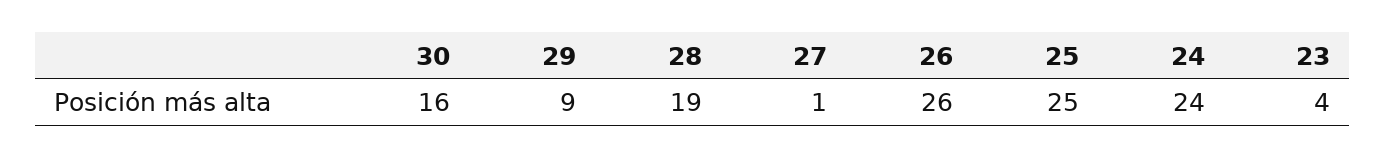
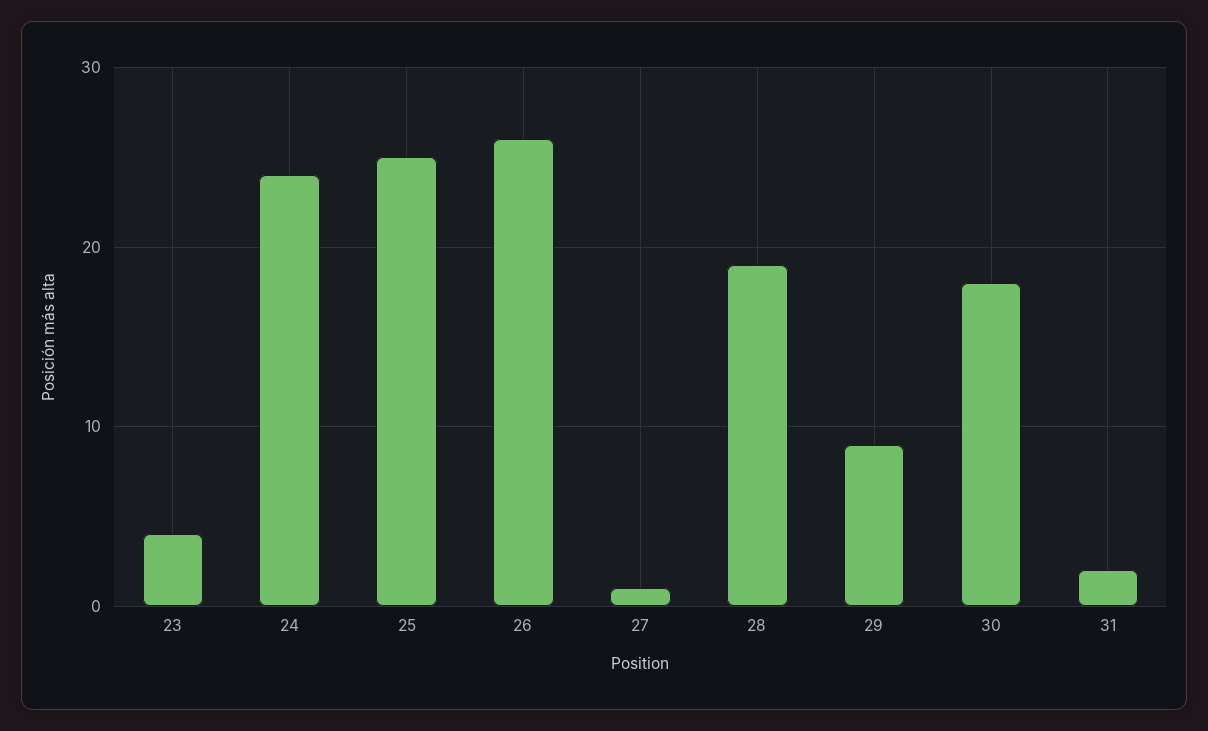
  {
-   "30": 16,
+   "30": 18,
    "29": 9,
    "28": 19,
    "27": 1,
    "26": 26,
    "25": 25,
    "24": 24,
-   "23": 4
+   "23": 4,
+   "31": 2
  }

